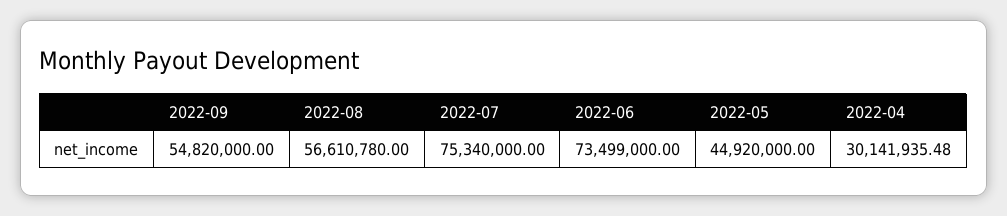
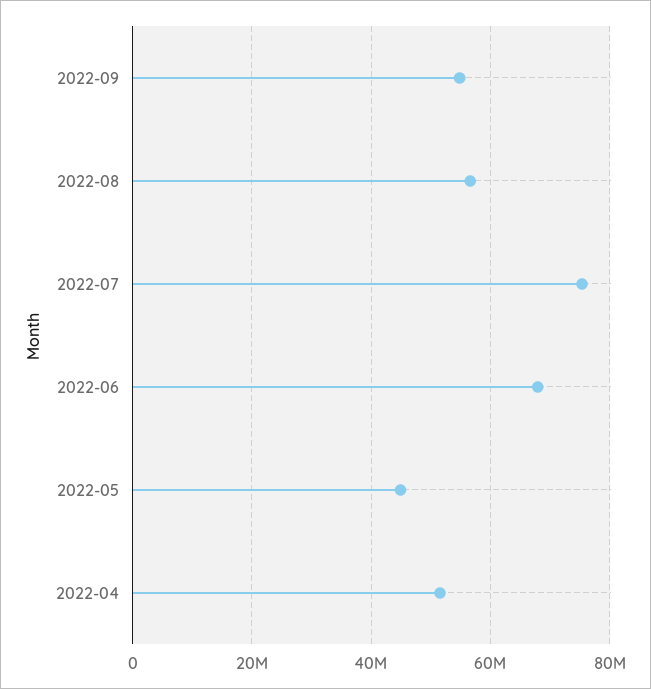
  {
    "2022-09": 54820000,
    "2022-08": 56610780,
    "2022-07": 75340000,
-   "2022-06": 73499000,
+   "2022-06": 68000000,
    "2022-05": 44920000,
-   "2022-04": 30141935.48
+   "2022-04": 52000000
  }

